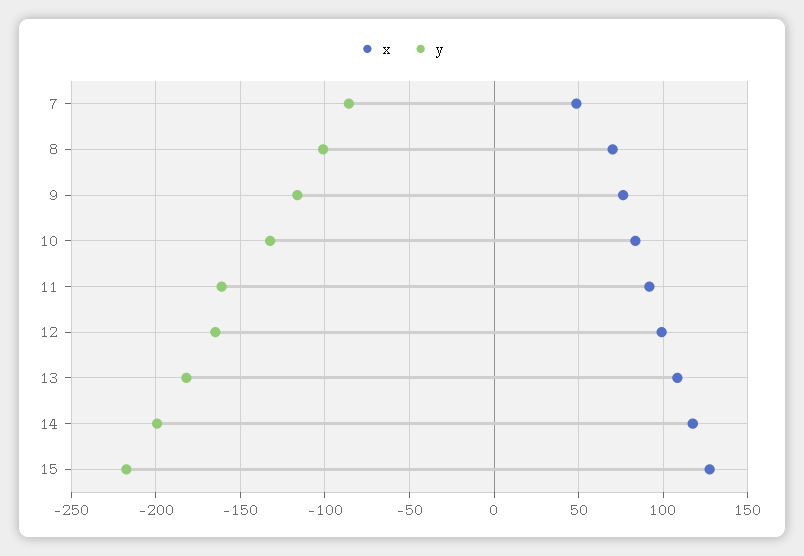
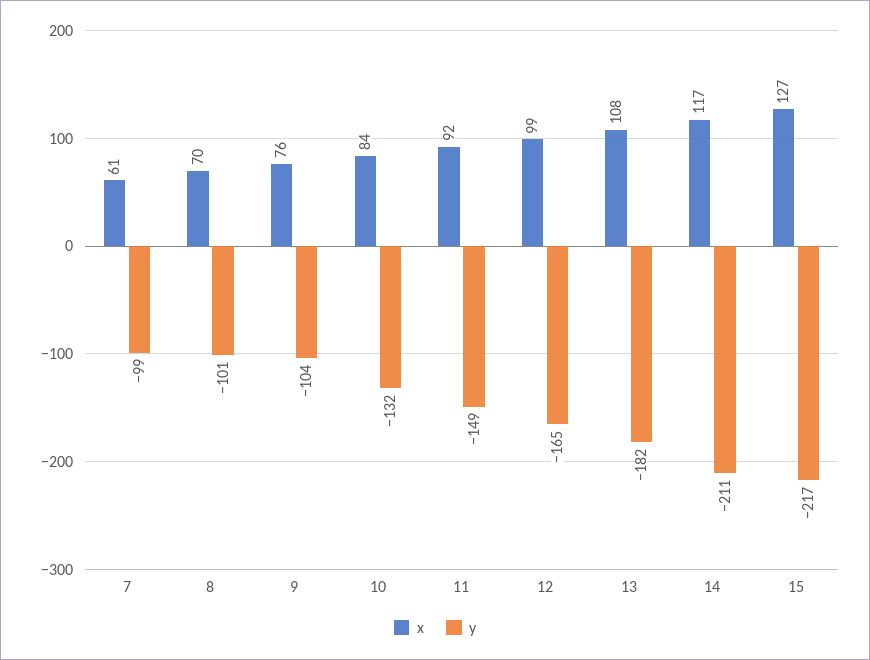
  {
    "x": {
-     "7": 50,
+     "7": 61,
      "8": 70,
      "9": 76,
      "10": 84,
      "11": 92,
      "12": 99,
      "13": 108,
      "14": 117,
      "15": 127
    },
    "y": {
-     "7": -85,
+     "7": -99,
      "8": -101,
-     "9": -115,
+     "9": -104,
      "10": -132,
-     "11": -160,
+     "11": -149,
      "12": -165,
      "13": -182,
-     "14": -200,
+     "14": -211,
      "15": -217
    }
  }

